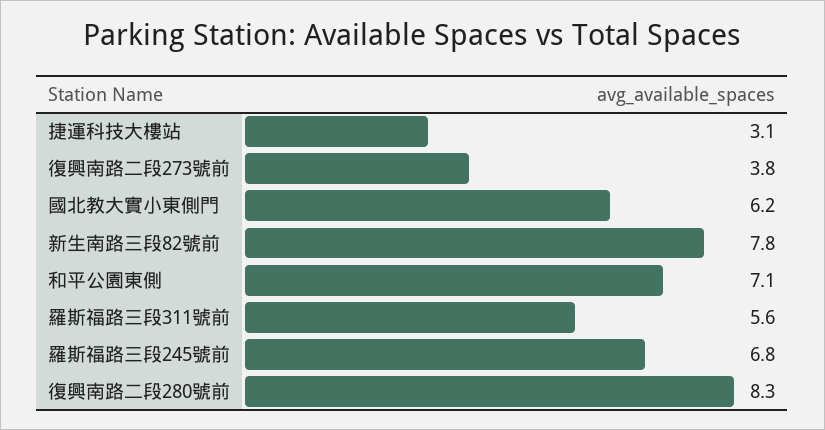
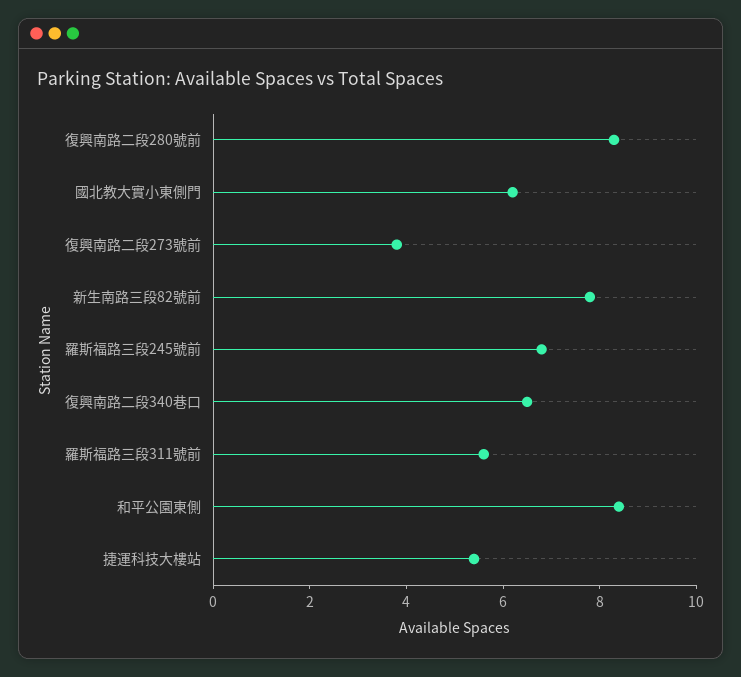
  {
-   "捷運科技大樓站": 3.1,
+   "捷運科技大樓站": 5.5,
    "復興南路二段273號前": 3.8,
    "國北教大實小東側門": 6.2,
    "新生南路三段82號前": 7.8,
-   "和平公園東側": 7.1,
+   "和平公園東側": 8.5,
    "羅斯福路三段311號前": 5.6,
    "羅斯福路三段245號前": 6.8,
-   "復興南路二段280號前": 8.3
+   "復興南路二段280號前": 8.3,
+   "復興南路二段340巷口": 6.5
  }

